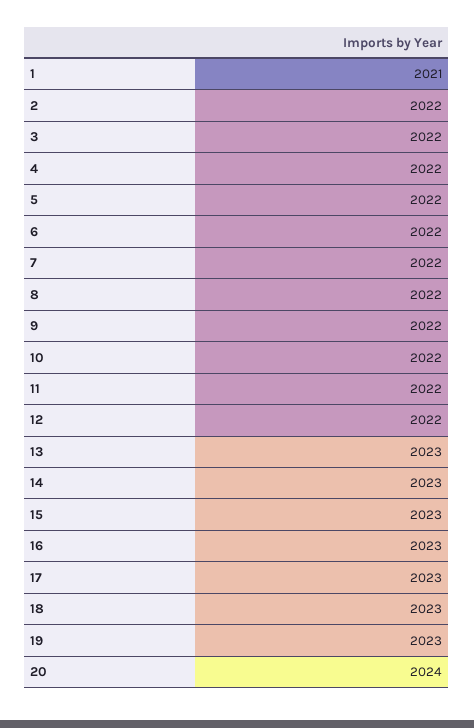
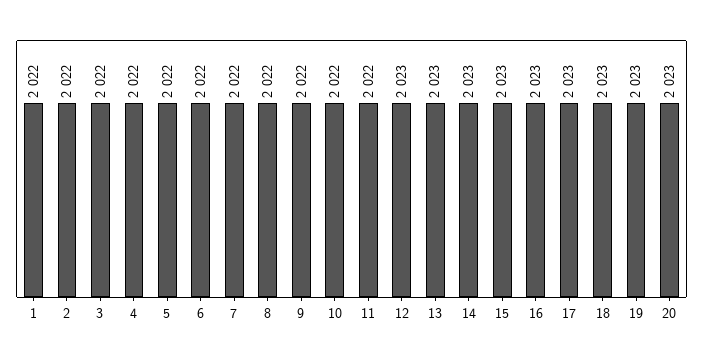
  {
-   "1": 2021,
+   "1": 2022,
    "2": 2022,
    "3": 2022,
    "4": 2022,
    "5": 2022,
    "6": 2022,
    "7": 2022,
    "8": 2022,
    "9": 2022,
    "10": 2022,
    "11": 2022,
-   "12": 2022,
+   "12": 2023,
    "13": 2023,
    "14": 2023,
    "15": 2023,
    "16": 2023,
    "17": 2023,
    "18": 2023,
    "19": 2023,
-   "20": 2024
+   "20": 2023
  }

